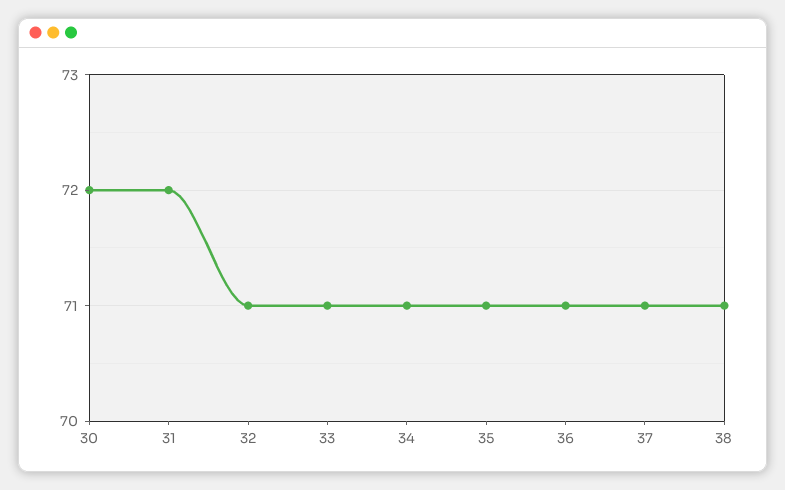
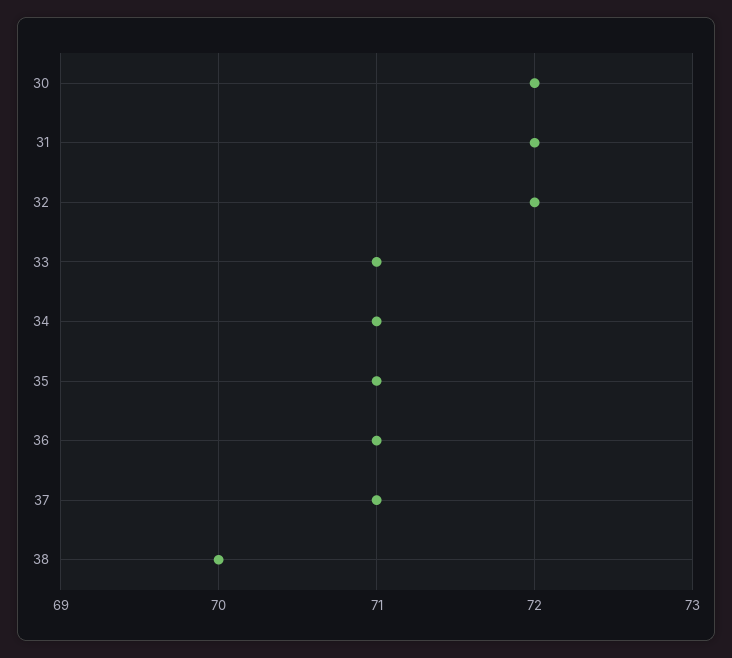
  {
    "30": 72,
    "31": 72,
-   "32": 71,
+   "32": 72,
    "33": 71,
    "34": 71,
    "35": 71,
    "36": 71,
    "37": 71,
-   "38": 71
+   "38": 70
  }

